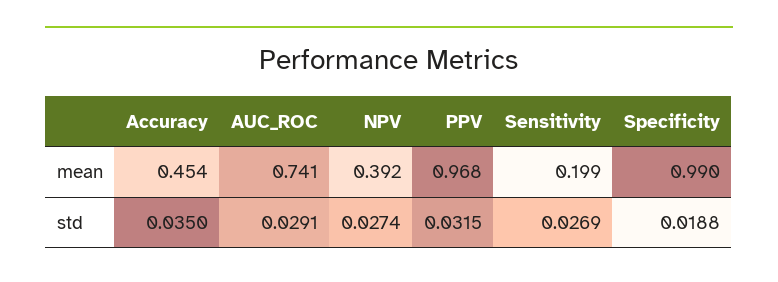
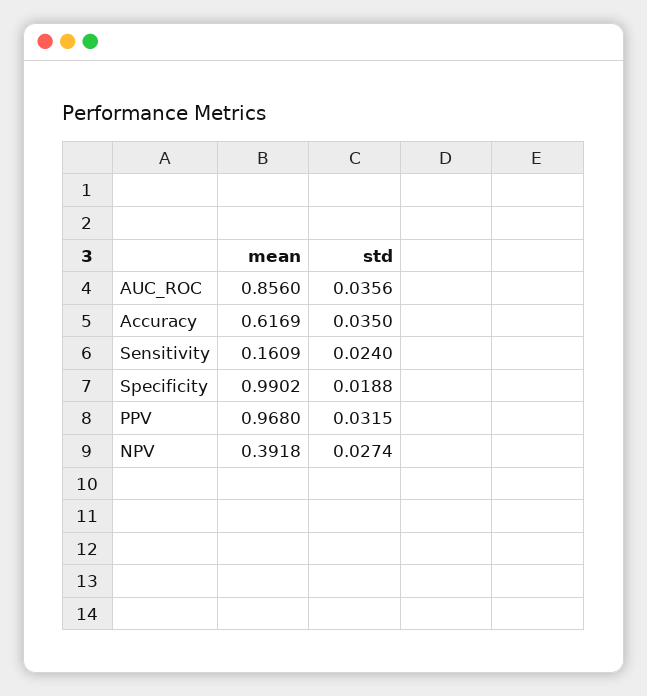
  {
    "Accuracy": {
-     "mean": 0.454,
+     "mean": 0.6169,
      "std": 0.035
    },
    "AUC_ROC": {
-     "mean": 0.741,
+     "mean": 0.856,
-     "std": 0.0291
+     "std": 0.0356
    },
    "NPV": {
      "mean": 0.3918,
      "std": 0.0274
    },
    "PPV": {
      "mean": 0.968,
      "std": 0.0315
    },
    "Sensitivity": {
-     "mean": 0.199,
+     "mean": 0.1609,
-     "std": 0.0269
+     "std": 0.024
    },
    "Specificity": {
      "mean": 0.9902,
      "std": 0.0188
    }
  }

